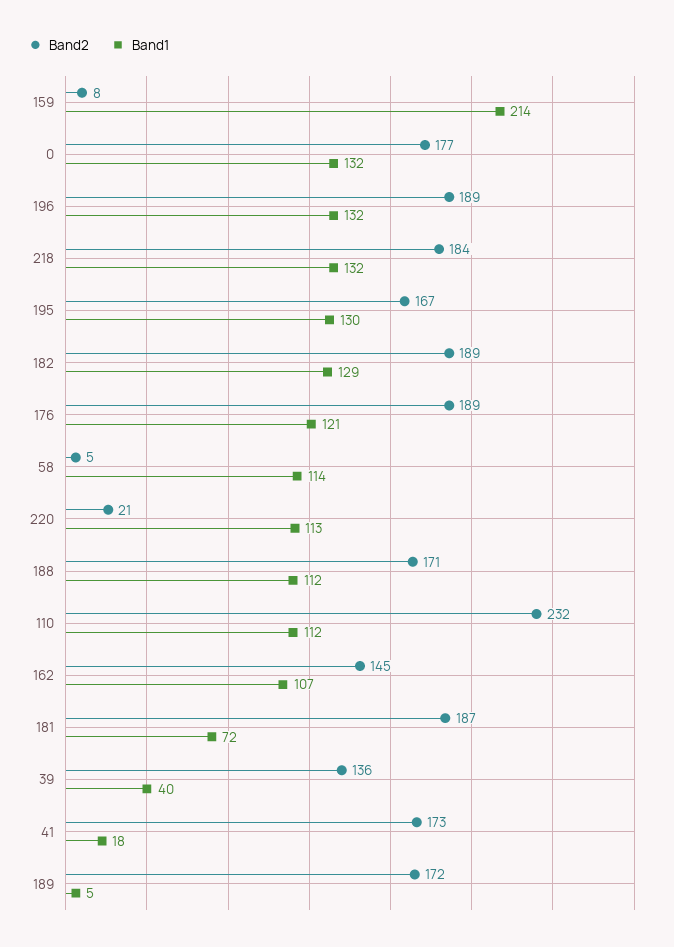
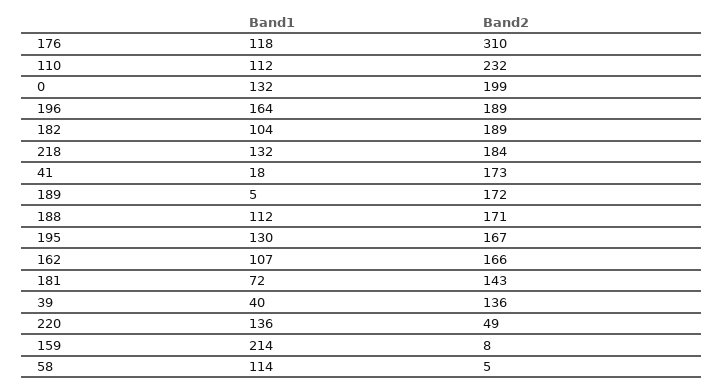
  {
    "Band2": {
      "159": 8,
-     "0": 177,
+     "0": 199,
      "196": 189,
      "218": 184,
      "195": 167,
      "182": 189,
-     "176": 189,
+     "176": 310,
      "58": 5,
-     "220": 21,
+     "220": 49,
      "188": 171,
      "110": 232,
-     "162": 145,
+     "162": 166,
-     "181": 187,
+     "181": 143,
      "39": 136,
      "41": 173,
      "189": 172
    },
    "Band1": {
      "159": 214,
      "0": 132,
-     "196": 132,
+     "196": 164,
      "218": 132,
      "195": 130,
-     "182": 129,
+     "182": 104,
-     "176": 121,
+     "176": 118,
      "58": 114,
-     "220": 113,
+     "220": 136,
      "188": 112,
      "110": 112,
      "162": 107,
      "181": 72,
      "39": 40,
      "41": 18,
      "189": 5
    }
  }

